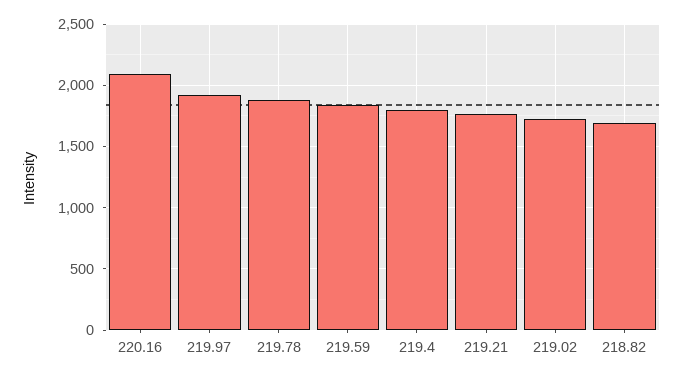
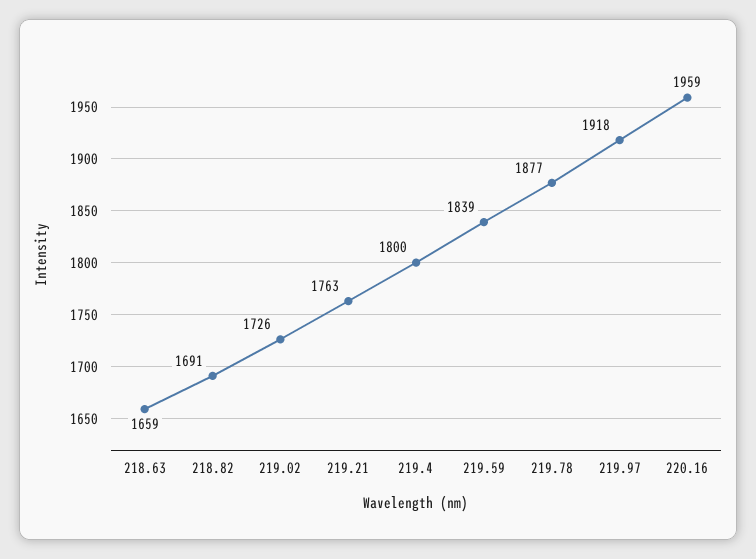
  {
-   "220.16": 2100,
+   "220.16": 1959,
    "219.97": 1918,
    "219.78": 1877,
    "219.59": 1839,
    "219.4": 1800,
    "219.21": 1763,
    "219.02": 1726,
-   "218.82": 1691
+   "218.82": 1691,
+   "218.63": 1659
  }

